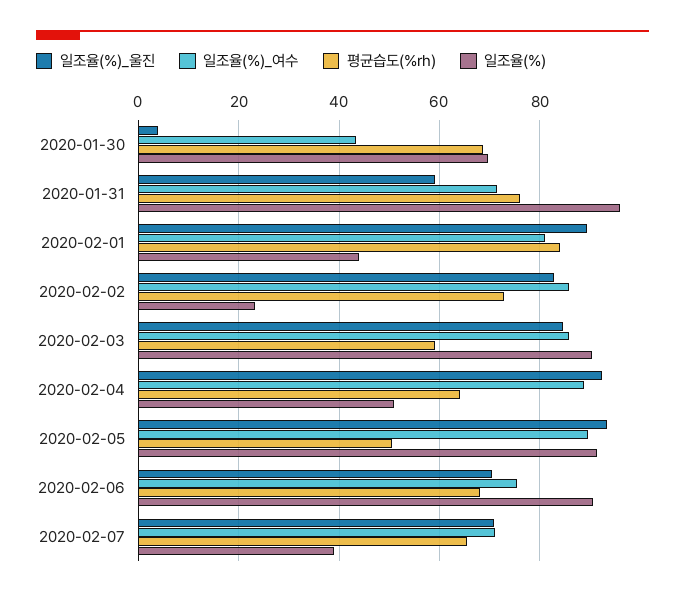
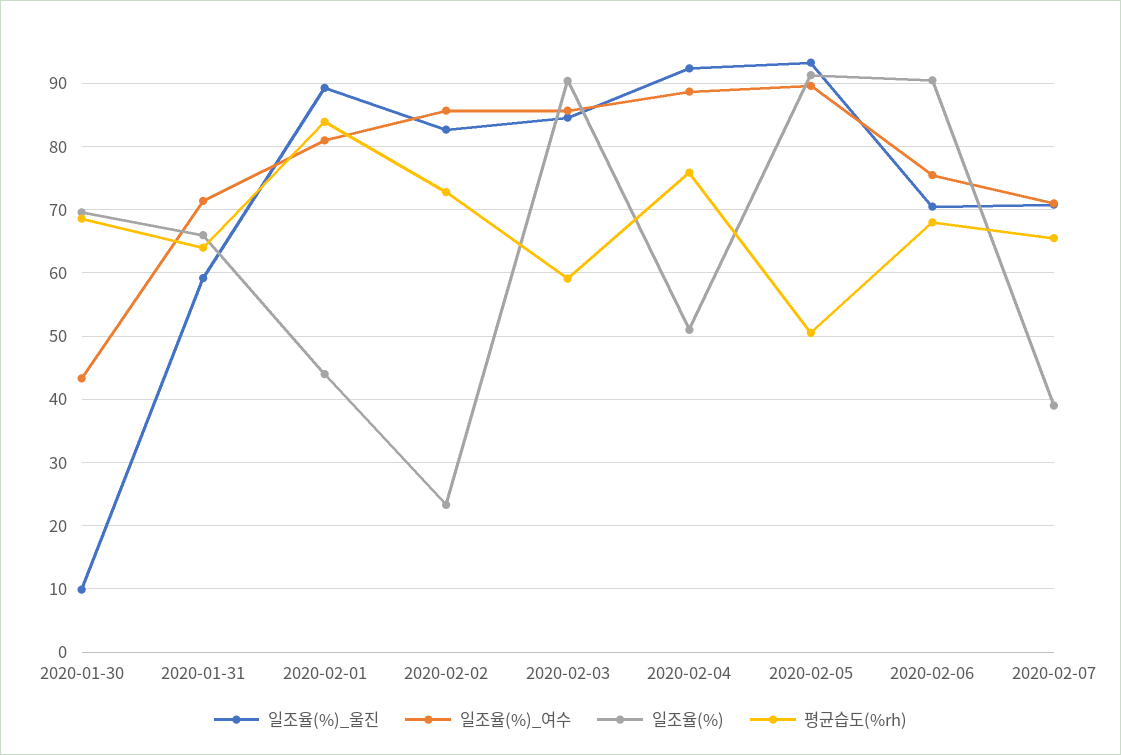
  {
    "일조율(%)_울진": {
-     "2020-01-30": 4,
+     "2020-01-30": 10,
      "2020-01-31": 59,
      "2020-02-01": 89,
      "2020-02-02": 83,
      "2020-02-03": 85,
      "2020-02-04": 92,
      "2020-02-05": 93,
      "2020-02-06": 71,
      "2020-02-07": 71
    },
    "일조율(%)_여수": {
      "2020-01-30": 43,
      "2020-01-31": 71,
      "2020-02-01": 81,
      "2020-02-02": 86,
      "2020-02-03": 86,
      "2020-02-04": 89,
      "2020-02-05": 90,
      "2020-02-06": 76,
      "2020-02-07": 71
    },
    "평균습도(%rh)": {
      "2020-01-30": 69,
-     "2020-01-31": 76,
+     "2020-01-31": 64,
      "2020-02-01": 84,
      "2020-02-02": 73,
      "2020-02-03": 59,
-     "2020-02-04": 64,
+     "2020-02-04": 76,
      "2020-02-05": 51,
      "2020-02-06": 68,
      "2020-02-07": 66
    },
    "일조율(%)": {
      "2020-01-30": 70,
-     "2020-01-31": 96,
+     "2020-01-31": 66,
      "2020-02-01": 44,
      "2020-02-02": 23,
      "2020-02-03": 90,
      "2020-02-04": 51,
      "2020-02-05": 91,
      "2020-02-06": 91,
      "2020-02-07": 39
    }
  }

